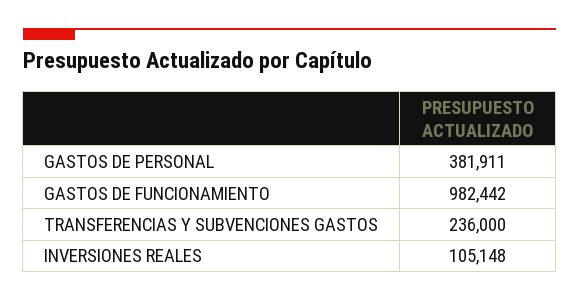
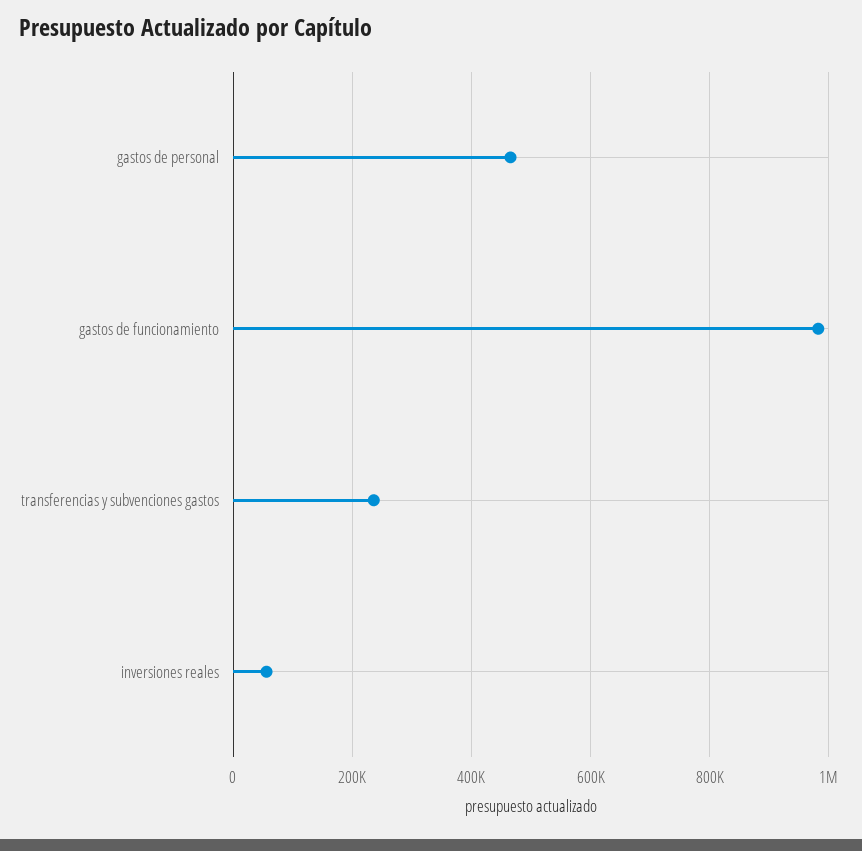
  {
-   "GASTOS DE PERSONAL": 381911,
+   "GASTOS DE PERSONAL": 460000,
    "GASTOS DE FUNCIONAMIENTO": 982442,
    "TRANSFERENCIAS Y SUBVENCIONES GASTOS": 236000,
-   "INVERSIONES REALES": 105148
+   "INVERSIONES REALES": 60000
  }

